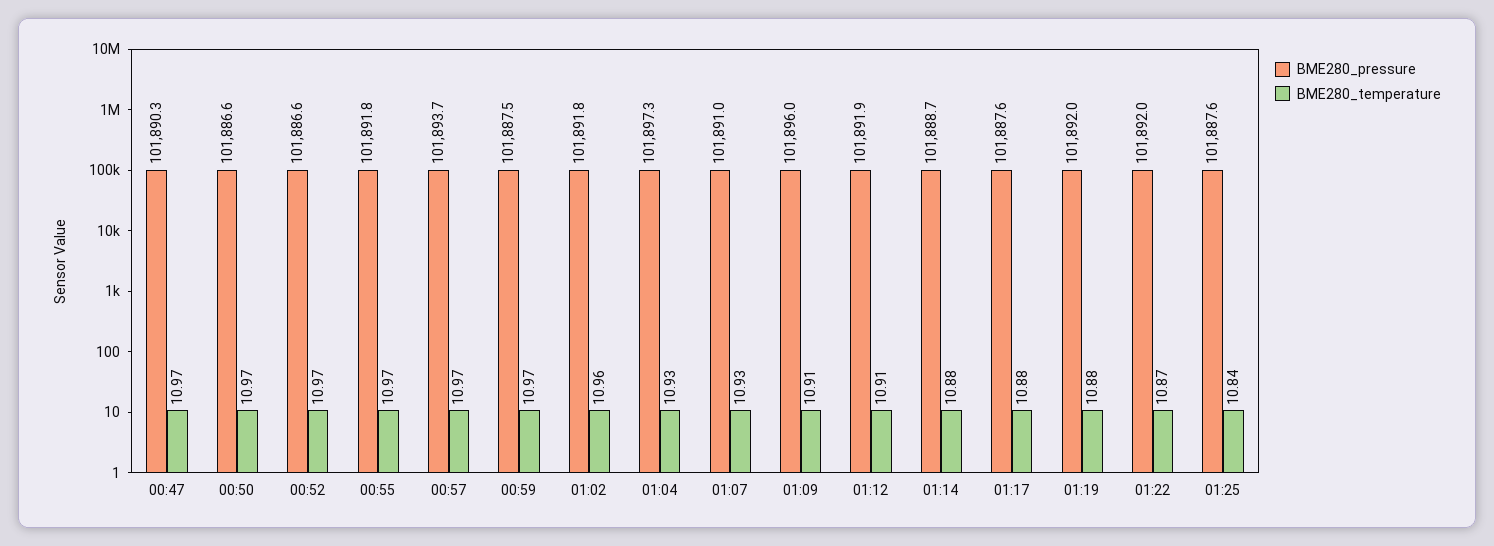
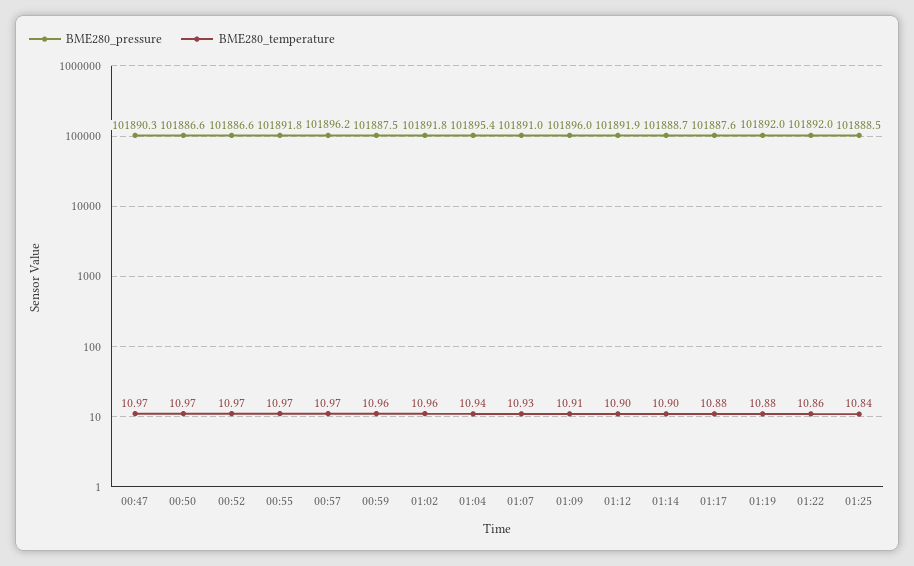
  {
    "BME280_pressure": {
      "00:47": 101890.3,
      "00:50": 101886.6,
      "00:52": 101886.6,
      "00:55": 101891.8,
-     "00:57": 101893.7,
+     "00:57": 101896.2,
      "00:59": 101887.5,
      "01:02": 101891.8,
-     "01:04": 101897.3,
+     "01:04": 101895.4,
      "01:07": 101891,
      "01:09": 101896,
      "01:12": 101891.9,
      "01:14": 101888.7,
      "01:17": 101887.6,
      "01:19": 101892,
      "01:22": 101892,
-     "01:25": 101887.6
+     "01:25": 101888.5
    },
    "BME280_temperature": {
      "00:47": 10.97,
      "00:50": 10.97,
      "00:52": 10.97,
      "00:55": 10.97,
      "00:57": 10.97,
-     "00:59": 10.97,
+     "00:59": 10.96,
      "01:02": 10.96,
-     "01:04": 10.93,
+     "01:04": 10.94,
      "01:07": 10.93,
      "01:09": 10.91,
-     "01:12": 10.91,
+     "01:12": 10.9,
-     "01:14": 10.88,
+     "01:14": 10.9,
      "01:17": 10.88,
      "01:19": 10.88,
-     "01:22": 10.87,
+     "01:22": 10.86,
      "01:25": 10.84
    }
  }

